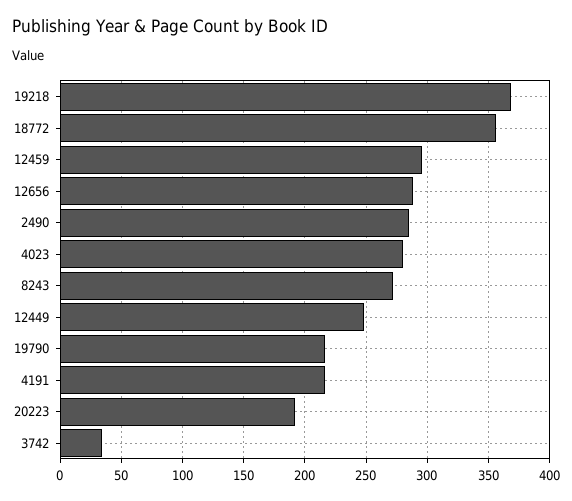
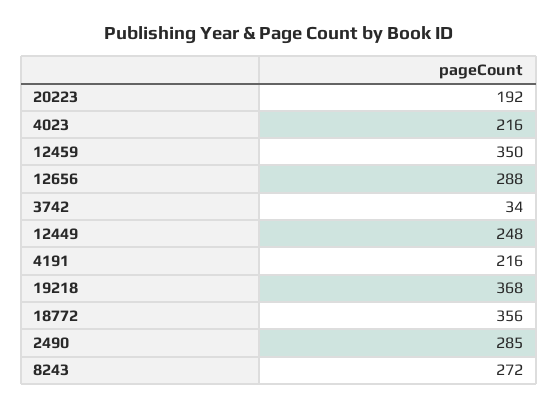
  {
    "19218": 368,
    "18772": 356,
-   "12459": 295,
+   "12459": 350,
    "12656": 288,
    "2490": 285,
-   "4023": 280,
+   "4023": 216,
    "8243": 272,
    "12449": 248,
-   "19790": 215,
    "4191": 216,
    "20223": 192,
    "3742": 34
  }

